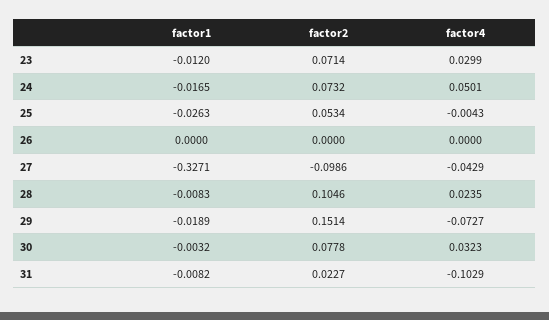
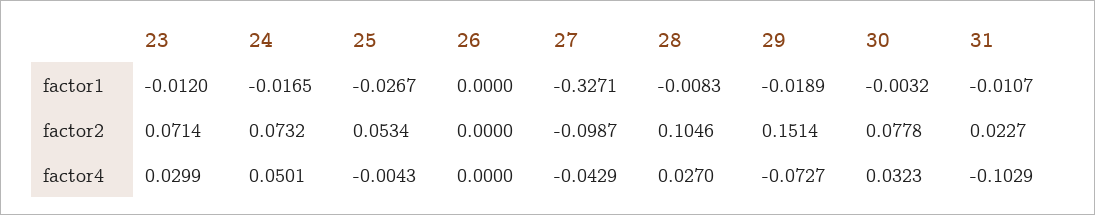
  {
    "factor1": {
      "23": -0.012,
      "24": -0.0165,
-     "25": -0.0263,
+     "25": -0.0267,
      "26": 0,
      "27": -0.3271,
      "28": -0.0083,
      "29": -0.0189,
      "30": -0.0032,
-     "31": -0.0082
+     "31": -0.0107
    },
    "factor2": {
      "23": 0.0714,
      "24": 0.0732,
      "25": 0.0534,
      "26": 0,
-     "27": -0.0986,
+     "27": -0.0987,
      "28": 0.1046,
      "29": 0.1514,
      "30": 0.0778,
      "31": 0.0227
    },
    "factor4": {
      "23": 0.0299,
      "24": 0.0501,
      "25": -0.0043,
      "26": 0,
      "27": -0.0429,
-     "28": 0.0235,
+     "28": 0.027,
      "29": -0.0727,
      "30": 0.0323,
      "31": -0.1029
    }
  }

